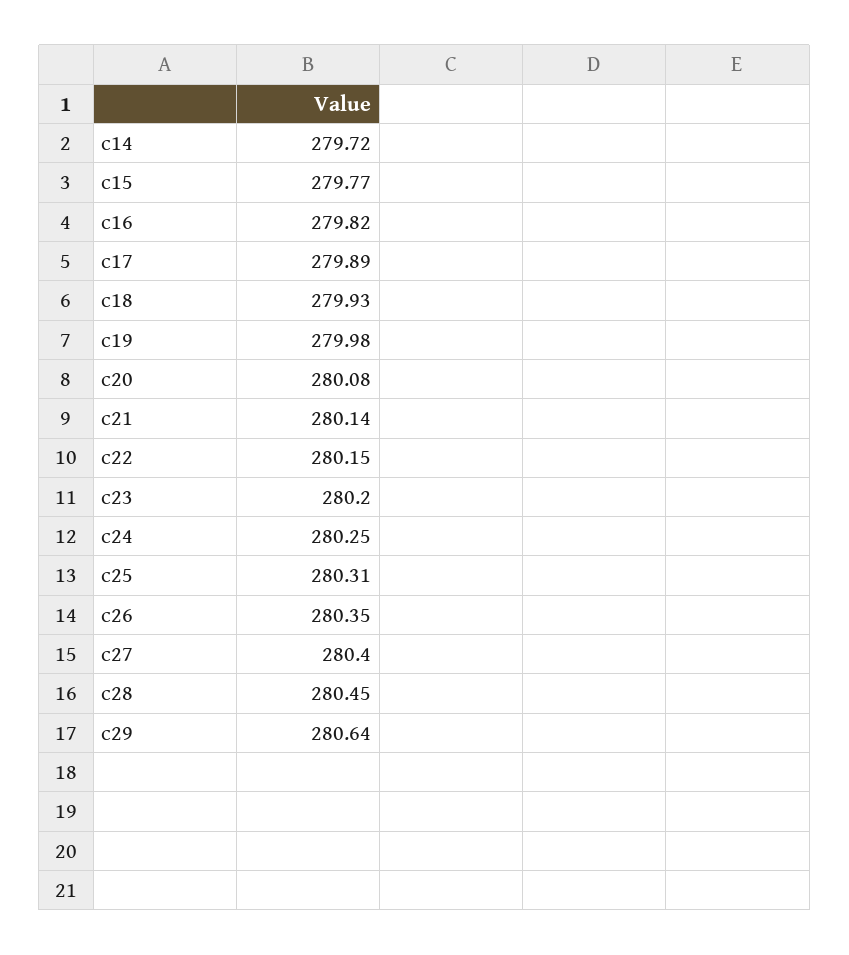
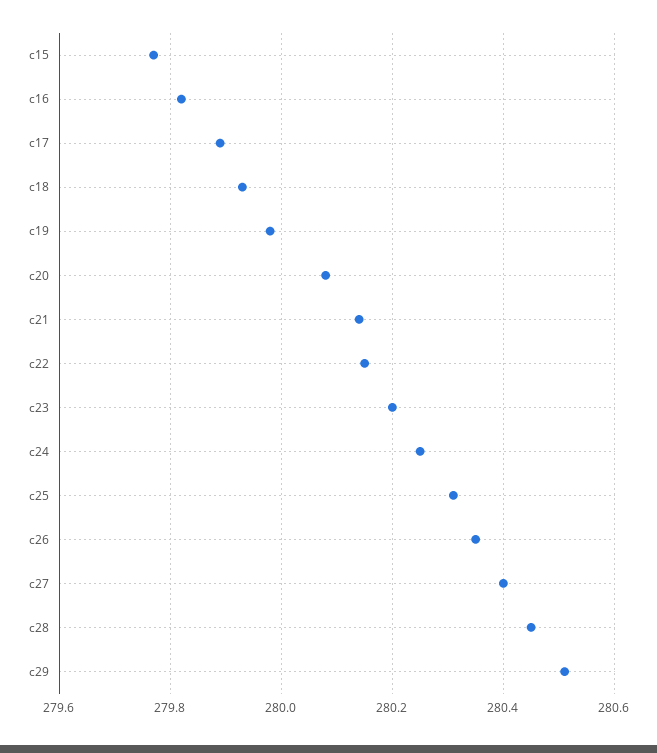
  {
-   "c14": 279.72,
    "c15": 279.77,
    "c16": 279.82,
    "c17": 279.89,
    "c18": 279.93,
    "c19": 279.98,
    "c20": 280.08,
    "c21": 280.14,
    "c22": 280.15,
    "c23": 280.2,
    "c24": 280.25,
    "c25": 280.31,
    "c26": 280.35,
    "c27": 280.4,
    "c28": 280.45,
-   "c29": 280.64
+   "c29": 280.5
  }

